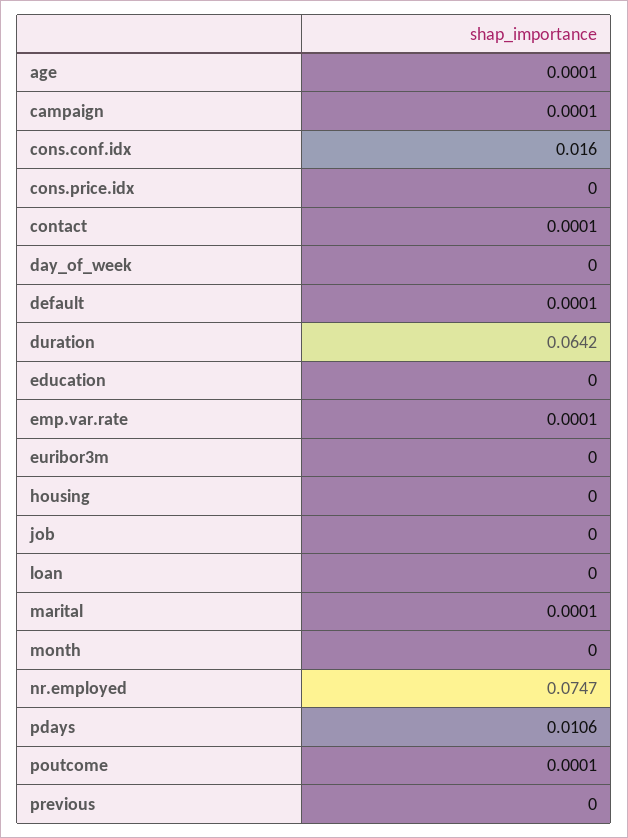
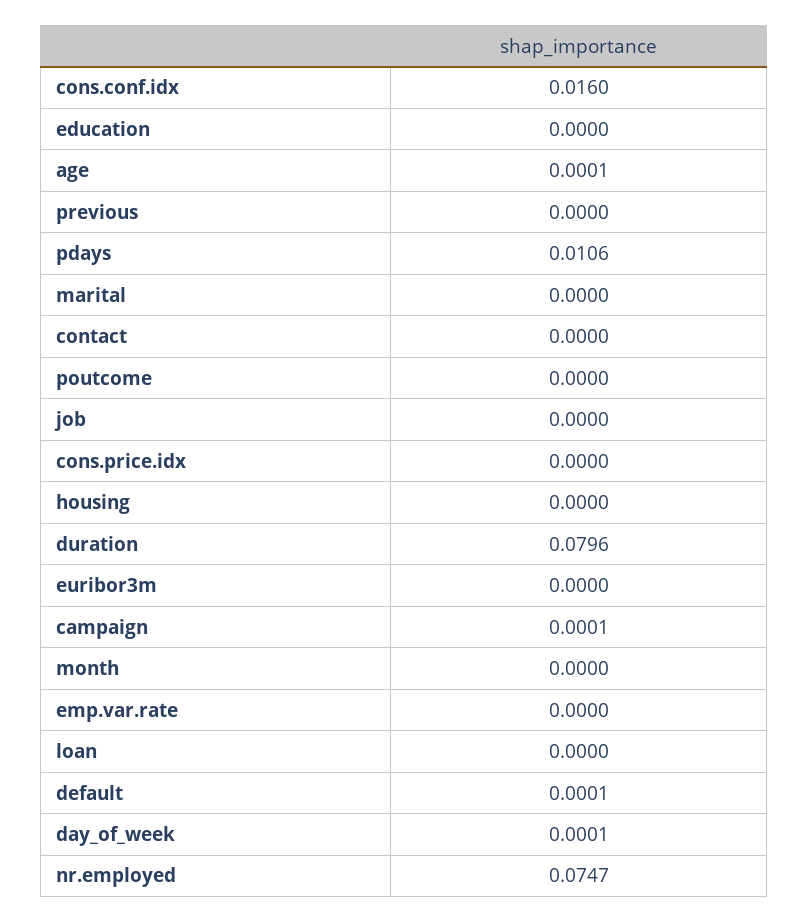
  {
    "age": 0.0001,
    "campaign": 0.0001,
    "cons.conf.idx": 0.016,
    "cons.price.idx": 0,
-   "contact": 0.0001,
+   "contact": 0,
-   "day_of_week": 0,
+   "day_of_week": 0.0001,
    "default": 0.0001,
-   "duration": 0.0642,
+   "duration": 0.0796,
    "education": 0,
-   "emp.var.rate": 0.0001,
+   "emp.var.rate": 0,
    "euribor3m": 0,
    "housing": 0,
    "job": 0,
    "loan": 0,
-   "marital": 0.0001,
+   "marital": 0,
    "month": 0,
    "nr.employed": 0.0747,
    "pdays": 0.0106,
-   "poutcome": 0.0001,
+   "poutcome": 0,
    "previous": 0
  }

